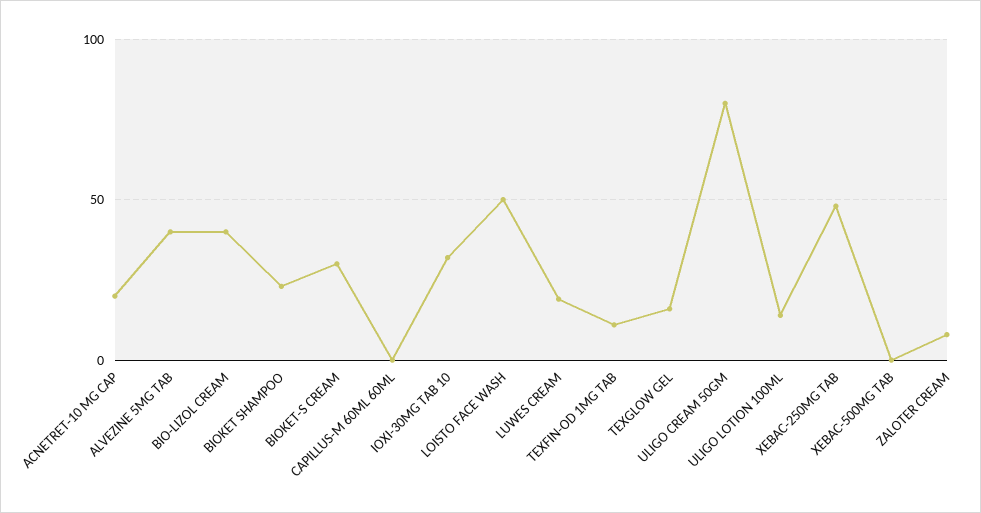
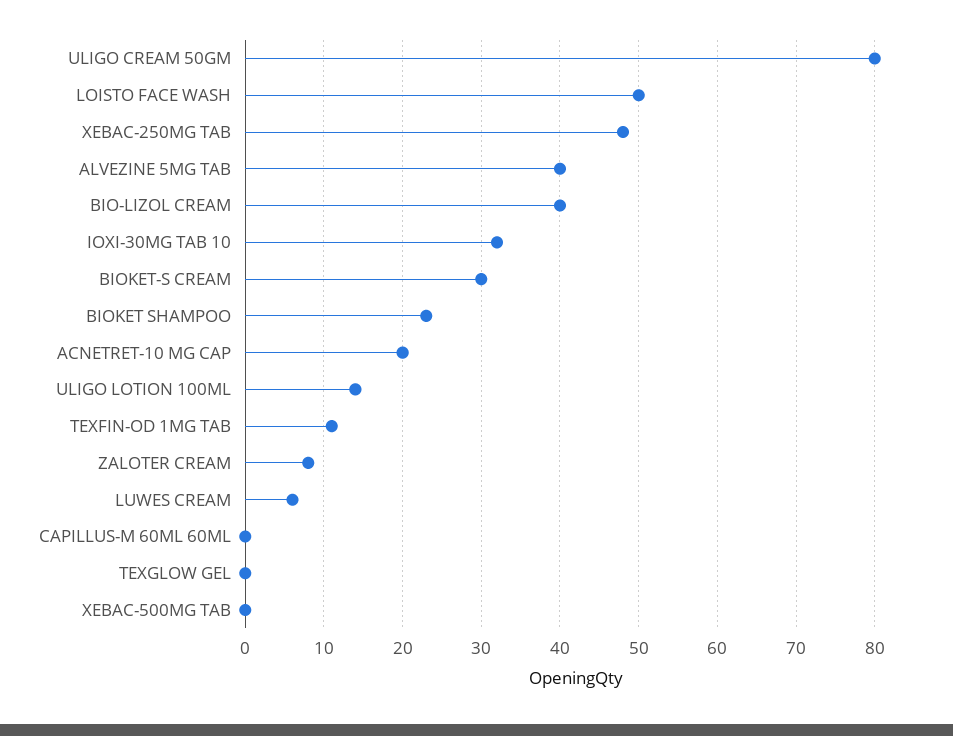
  {
    "ACNETRET-10 MG CAP": 20,
    "ALVEZINE 5MG TAB": 40,
    "BIO-LIZOL CREAM": 40,
    "BIOKET SHAMPOO": 23,
    "BIOKET-S CREAM": 30,
    "CAPILLUS-M 60ML 60ML": 0,
    "IOXI-30MG TAB 10": 32,
    "LOISTO FACE WASH": 50,
-   "LUWES CREAM": 20,
+   "LUWES CREAM": 6,
    "TEXFIN-OD 1MG TAB": 11,
-   "TEXGLOW GEL": 15,
+   "TEXGLOW GEL": 0,
    "ULIGO CREAM 50GM": 80,
    "ULIGO LOTION 100ML": 14,
    "XEBAC-250MG TAB": 48,
    "XEBAC-500MG TAB": 0,
    "ZALOTER CREAM": 8
  }

